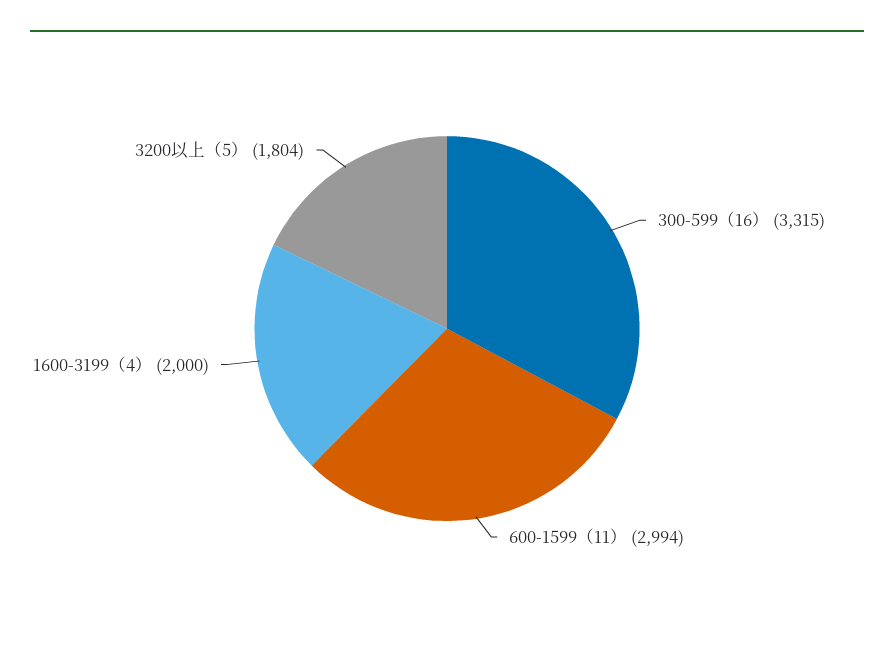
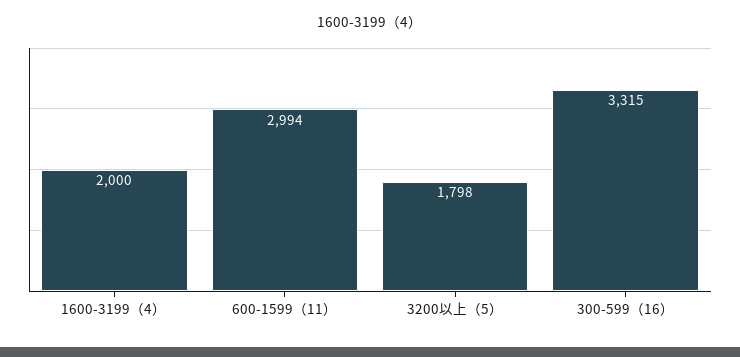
  {
    "300-599（16）": 3315,
    "600-1599（11）": 2994,
    "1600-3199（4）": 2000,
-   "3200以上（5）": 1804
+   "3200以上（5）": 1798
  }

